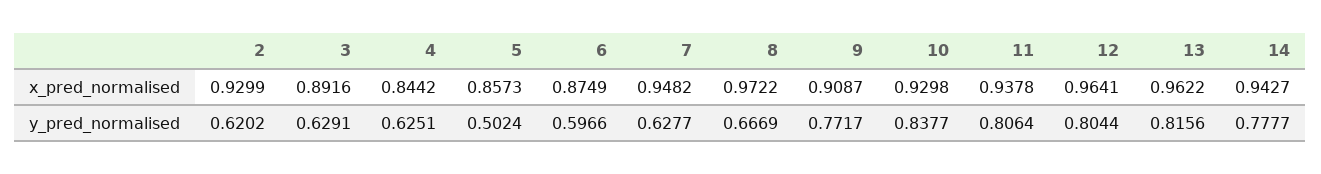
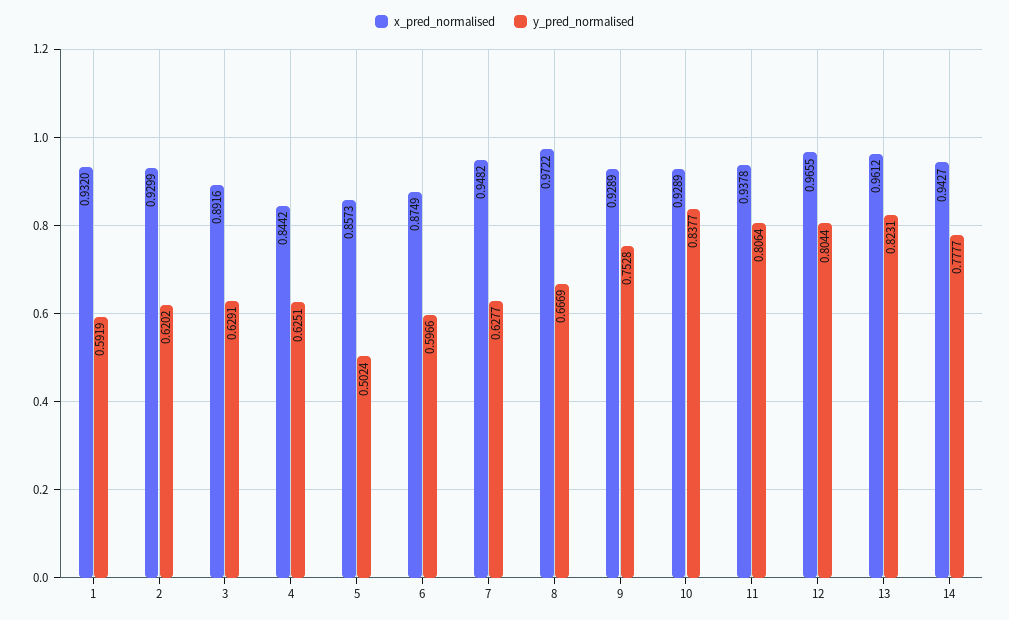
  {
    "x_pred_normalised": {
      "2": 0.9299,
      "3": 0.8916,
      "4": 0.8442,
      "5": 0.8573,
      "6": 0.8749,
      "7": 0.9482,
      "8": 0.9722,
-     "9": 0.9087,
+     "9": 0.9289,
-     "10": 0.9298,
+     "10": 0.9289,
      "11": 0.9378,
-     "12": 0.9641,
+     "12": 0.9655,
-     "13": 0.9622,
+     "13": 0.9612,
-     "14": 0.9427
+     "14": 0.9427,
+     "1": 0.932
    },
    "y_pred_normalised": {
      "2": 0.6202,
      "3": 0.6291,
      "4": 0.6251,
      "5": 0.5024,
      "6": 0.5966,
      "7": 0.6277,
      "8": 0.6669,
-     "9": 0.7717,
+     "9": 0.7528,
      "10": 0.8377,
      "11": 0.8064,
      "12": 0.8044,
-     "13": 0.8156,
+     "13": 0.8231,
-     "14": 0.7777
+     "14": 0.7777,
+     "1": 0.5919
    }
  }

